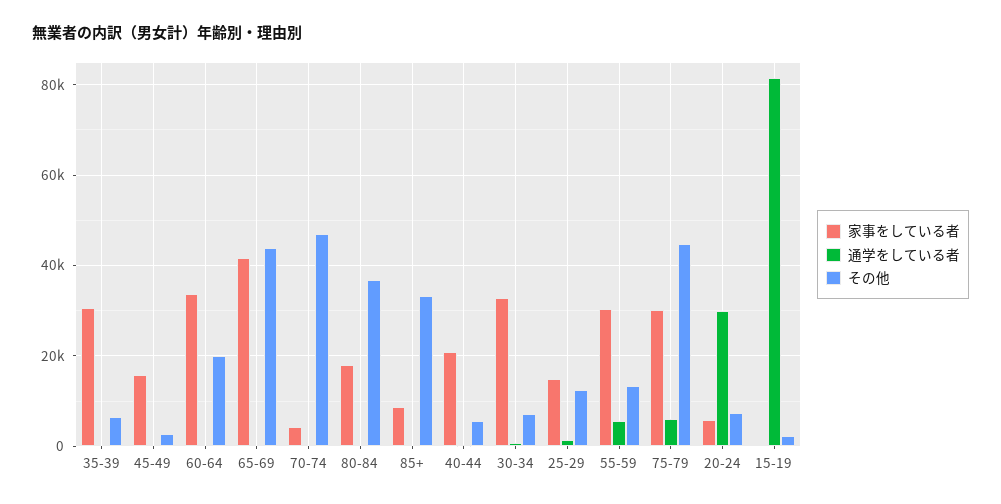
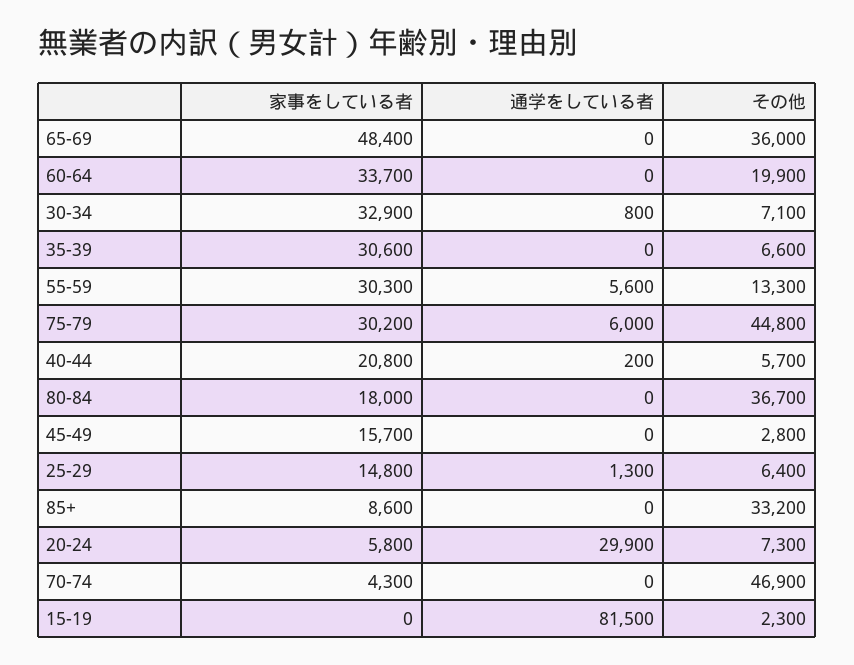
  {
    "家事をしている者": {
      "35-39": 30600,
      "45-49": 15700,
      "60-64": 33700,
-     "65-69": 42000,
+     "65-69": 48400,
      "70-74": 4300,
      "80-84": 18000,
      "85+": 8600,
      "40-44": 20800,
      "30-34": 32900,
      "25-29": 14800,
      "55-59": 30300,
      "75-79": 30200,
      "20-24": 5800,
      "15-19": 0
    },
    "通学をしている者": {
      "35-39": 0,
      "45-49": 0,
      "60-64": 0,
      "65-69": 0,
      "70-74": 0,
      "80-84": 0,
      "85+": 0,
      "40-44": 200,
      "30-34": 800,
      "25-29": 1300,
      "55-59": 5600,
      "75-79": 6000,
      "20-24": 29900,
      "15-19": 81500
    },
    "その他": {
      "35-39": 6600,
      "45-49": 2800,
      "60-64": 19900,
-     "65-69": 44000,
+     "65-69": 36000,
      "70-74": 46900,
      "80-84": 36700,
      "85+": 33200,
      "40-44": 5700,
      "30-34": 7100,
-     "25-29": 12000,
+     "25-29": 6400,
      "55-59": 13300,
      "75-79": 44800,
      "20-24": 7300,
      "15-19": 2300
    }
  }

